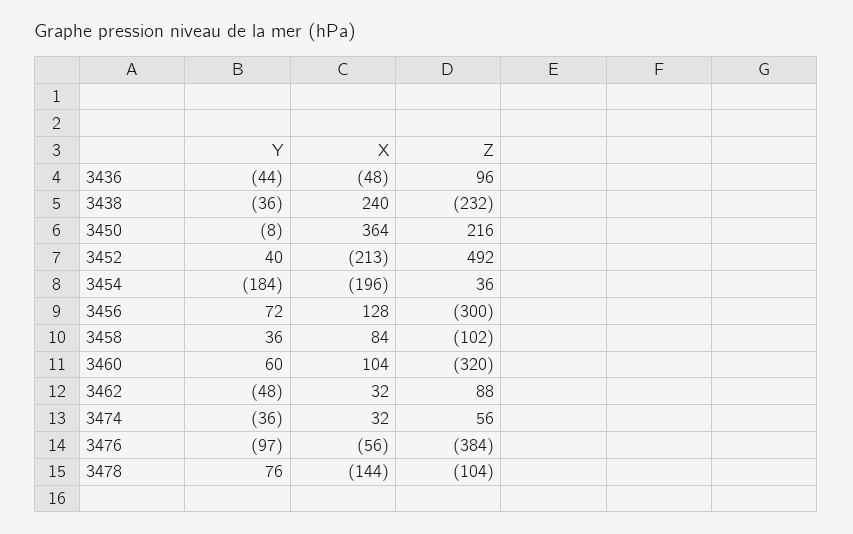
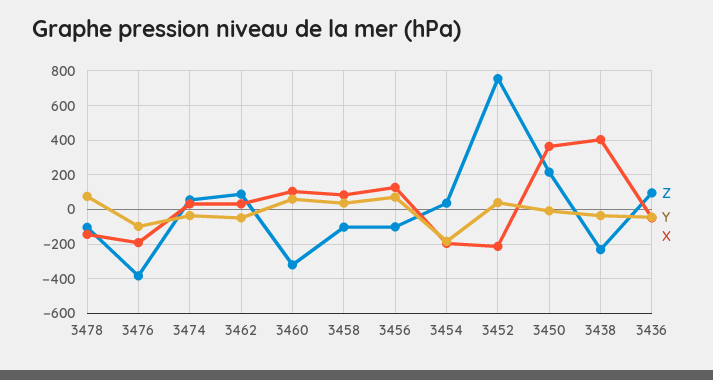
  {
    "Y": {
      "3436": -44,
      "3438": -36,
      "3450": -8,
      "3452": 40,
      "3454": -184,
      "3456": 72,
      "3458": 36,
      "3460": 60,
      "3462": -48,
      "3474": -36,
      "3476": -97,
      "3478": 76
    },
    "X": {
      "3436": -48,
-     "3438": 240,
+     "3438": 400,
      "3450": 364,
      "3452": -213,
      "3454": -196,
      "3456": 128,
      "3458": 84,
      "3460": 104,
      "3462": 32,
      "3474": 32,
-     "3476": -56,
+     "3476": -200,
      "3478": -144
    },
    "Z": {
      "3436": 96,
      "3438": -232,
      "3450": 216,
-     "3452": 492,
+     "3452": 750,
      "3454": 36,
-     "3456": -300,
+     "3456": -100,
      "3458": -102,
      "3460": -320,
      "3462": 88,
      "3474": 56,
      "3476": -384,
      "3478": -104
    }
  }

